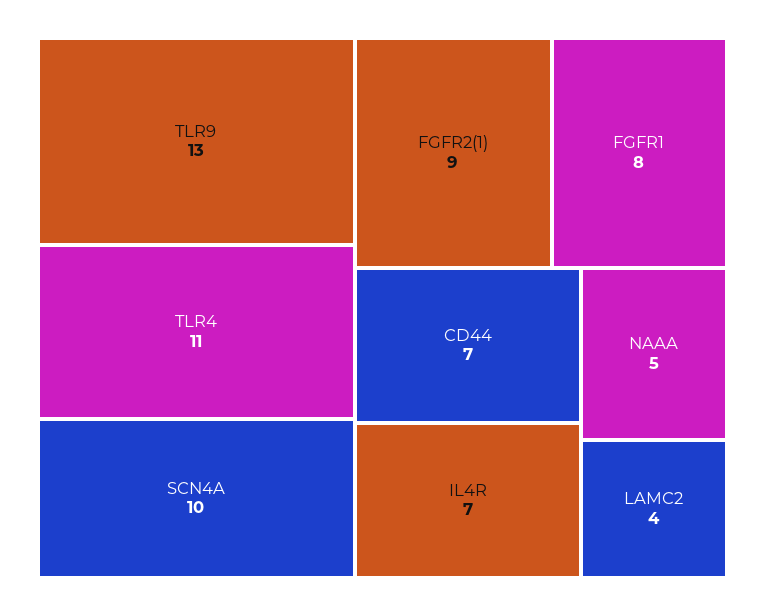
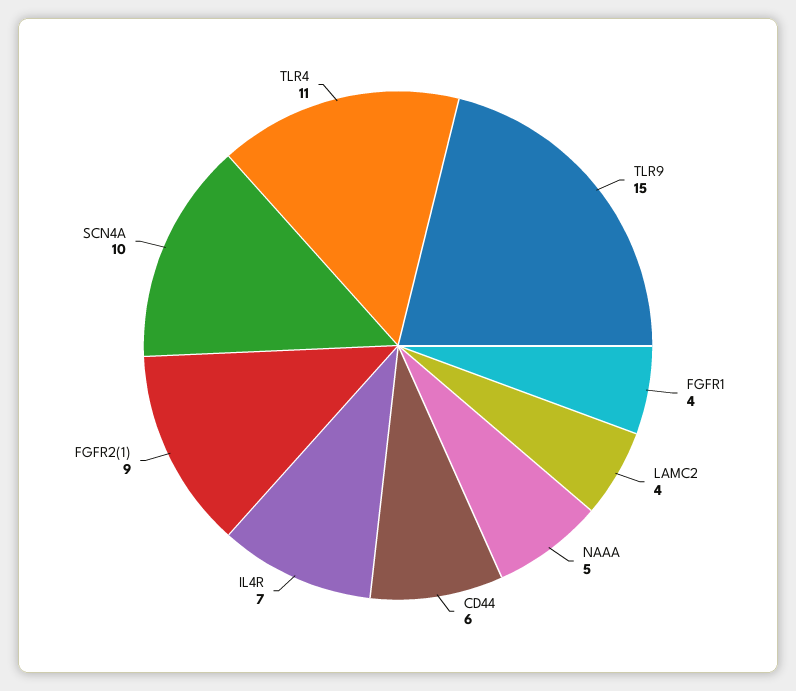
  {
-   "TLR9": 13,
+   "TLR9": 15,
    "TLR4": 11,
    "SCN4A": 10,
    "FGFR2(1)": 9,
-   "FGFR1": 8,
+   "FGFR1": 4,
-   "CD44": 7,
+   "CD44": 6,
    "IL4R": 7,
    "NAAA": 5,
    "LAMC2": 4
  }

